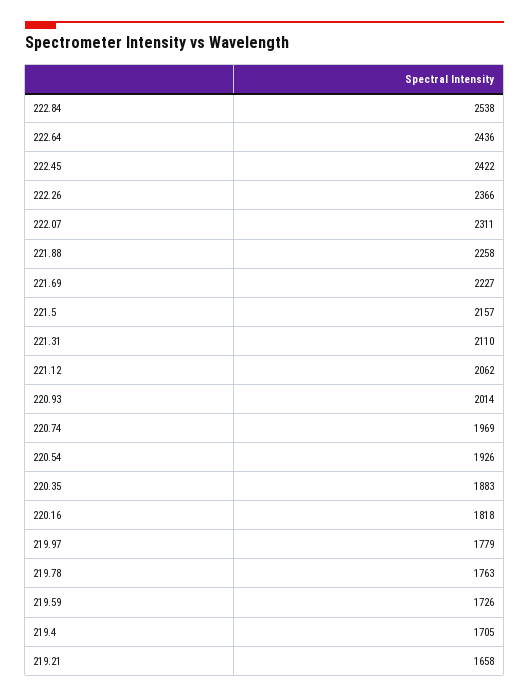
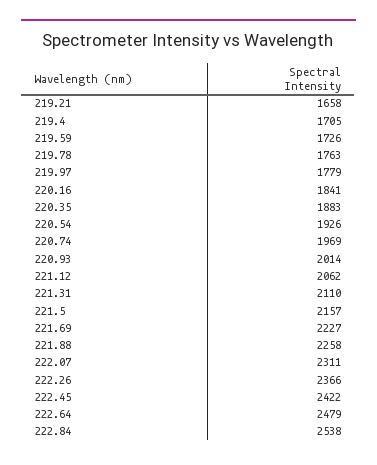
  {
    "222.84": 2538,
-   "222.64": 2436,
+   "222.64": 2479,
    "222.45": 2422,
    "222.26": 2366,
    "222.07": 2311,
    "221.88": 2258,
    "221.69": 2227,
    "221.5": 2157,
    "221.31": 2110,
    "221.12": 2062,
    "220.93": 2014,
    "220.74": 1969,
    "220.54": 1926,
    "220.35": 1883,
-   "220.16": 1818,
+   "220.16": 1841,
    "219.97": 1779,
    "219.78": 1763,
    "219.59": 1726,
    "219.4": 1705,
    "219.21": 1658
  }

